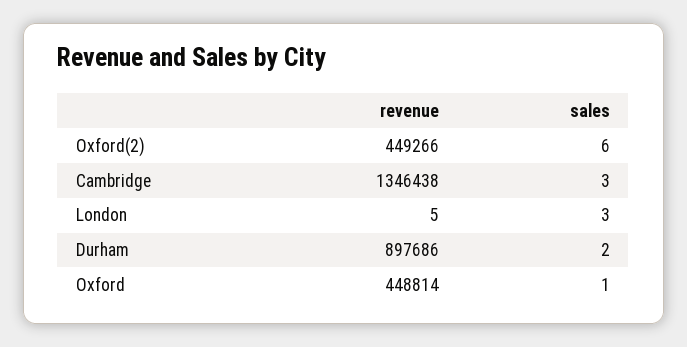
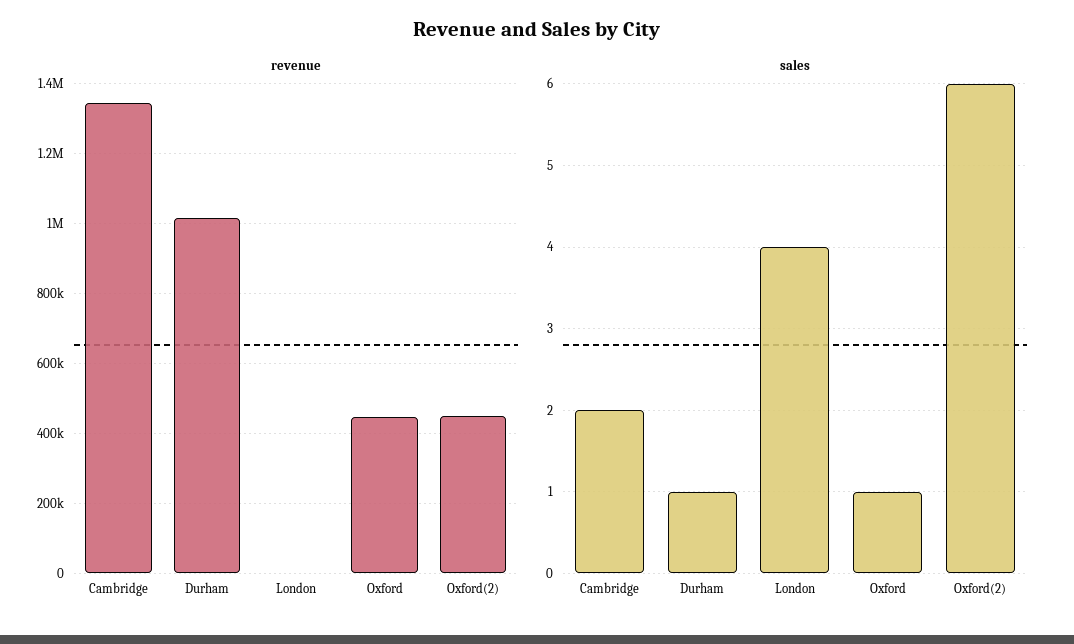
  {
    "revenue": {
      "Oxford(2)": 449266,
      "Cambridge": 1346438,
      "London": 5,
-     "Durham": 897686,
+     "Durham": 1020000,
      "Oxford": 448814
    },
    "sales": {
      "Oxford(2)": 6,
-     "Cambridge": 3,
+     "Cambridge": 2,
-     "London": 3,
+     "London": 4,
-     "Durham": 2,
+     "Durham": 1,
      "Oxford": 1
    }
  }

